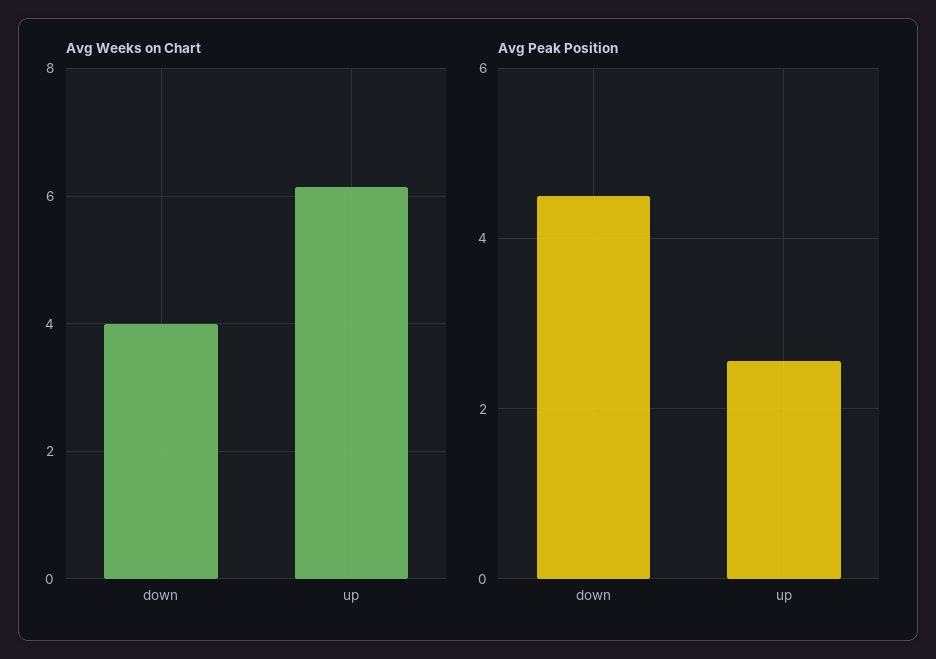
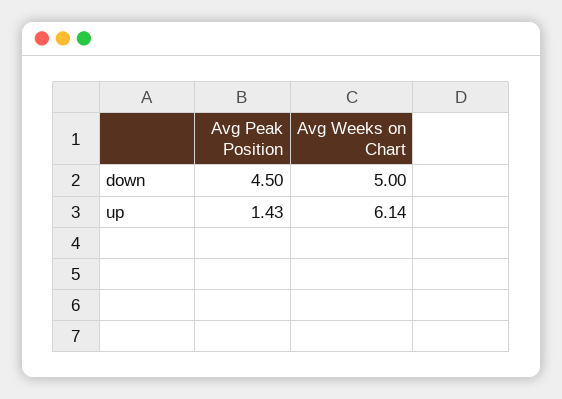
  {
    "Avg Weeks on Chart": {
-     "down": 4,
+     "down": 5,
      "up": 6.14
    },
    "Avg Peak Position": {
      "down": 4.5,
-     "up": 2.6
+     "up": 1.43
    }
  }

